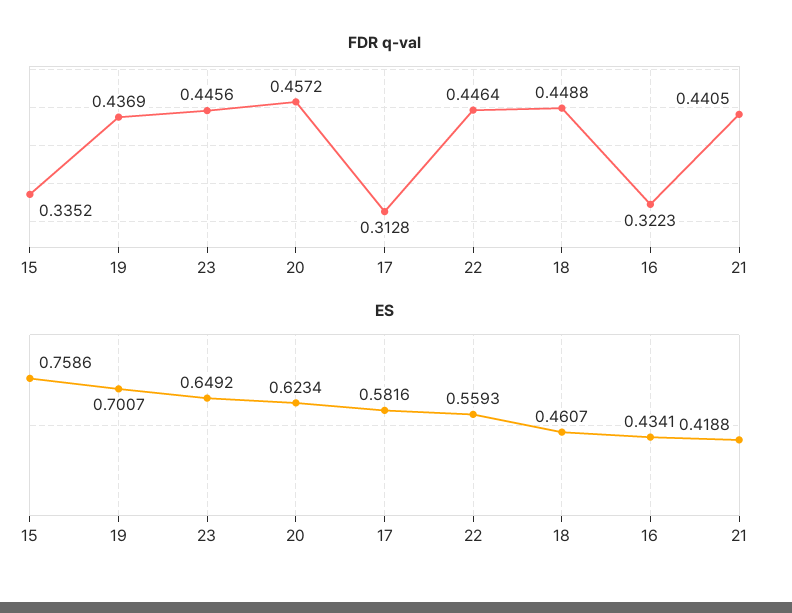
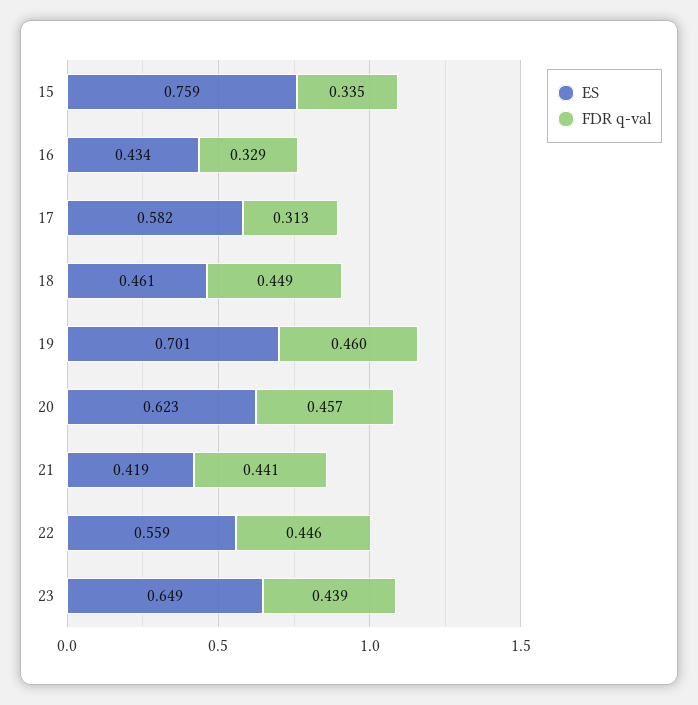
  {
    "FDR q-val": {
      "15": 0.3352,
-     "19": 0.4369,
+     "19": 0.46,
-     "23": 0.4456,
+     "23": 0.439,
      "20": 0.4572,
      "17": 0.3128,
      "22": 0.4464,
      "18": 0.4488,
-     "16": 0.3223,
+     "16": 0.329,
      "21": 0.4405
    },
    "ES": {
      "15": 0.7586,
      "19": 0.7007,
      "23": 0.6492,
      "20": 0.6234,
      "17": 0.5816,
      "22": 0.5593,
      "18": 0.4607,
      "16": 0.4341,
      "21": 0.4188
    }
  }

